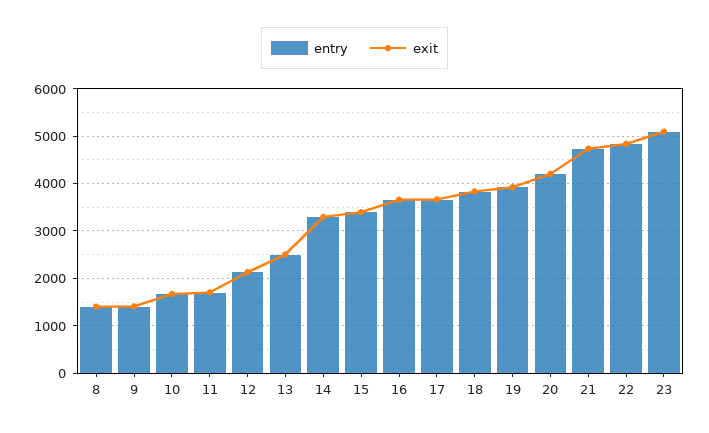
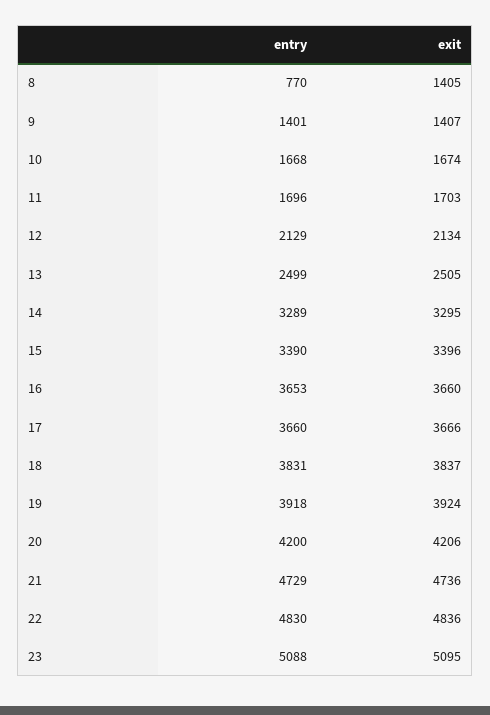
  {
    "entry": {
-     "8": 1400,
+     "8": 770,
      "9": 1401,
      "10": 1668,
      "11": 1696,
      "12": 2129,
      "13": 2499,
      "14": 3289,
      "15": 3390,
      "16": 3653,
      "17": 3660,
      "18": 3831,
      "19": 3918,
      "20": 4200,
      "21": 4729,
      "22": 4830,
      "23": 5088
    },
    "exit": {
      "8": 1405,
      "9": 1407,
      "10": 1674,
      "11": 1703,
      "12": 2134,
      "13": 2505,
      "14": 3295,
      "15": 3396,
      "16": 3660,
      "17": 3666,
      "18": 3837,
      "19": 3924,
      "20": 4206,
      "21": 4736,
      "22": 4836,
      "23": 5095
    }
  }

